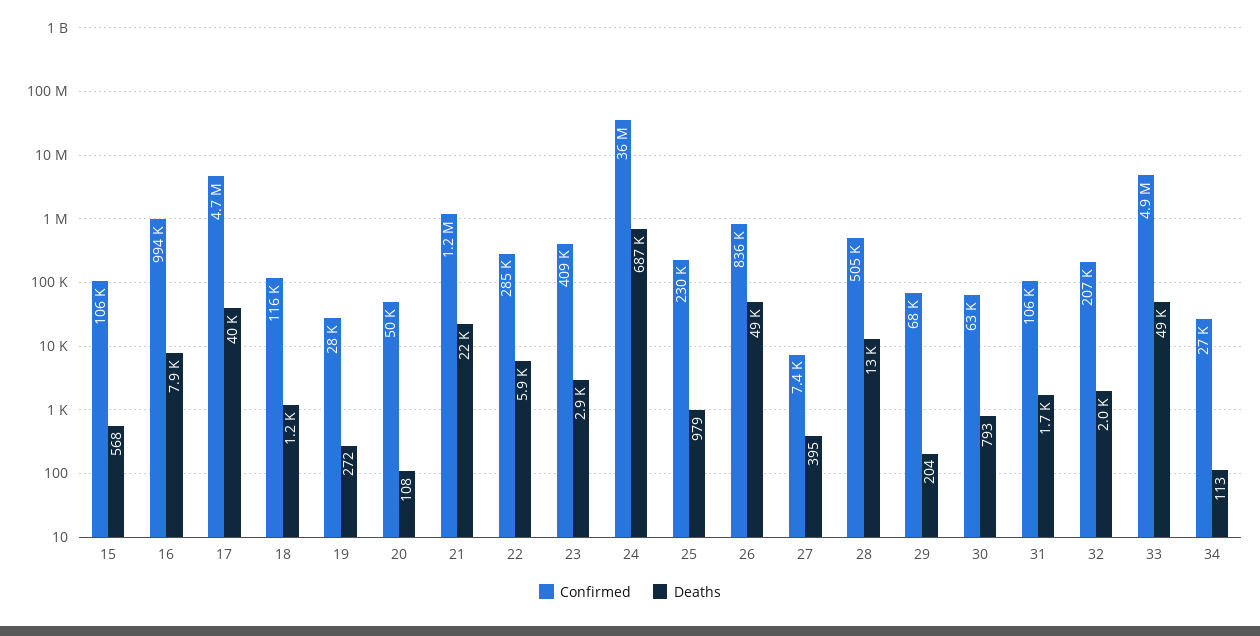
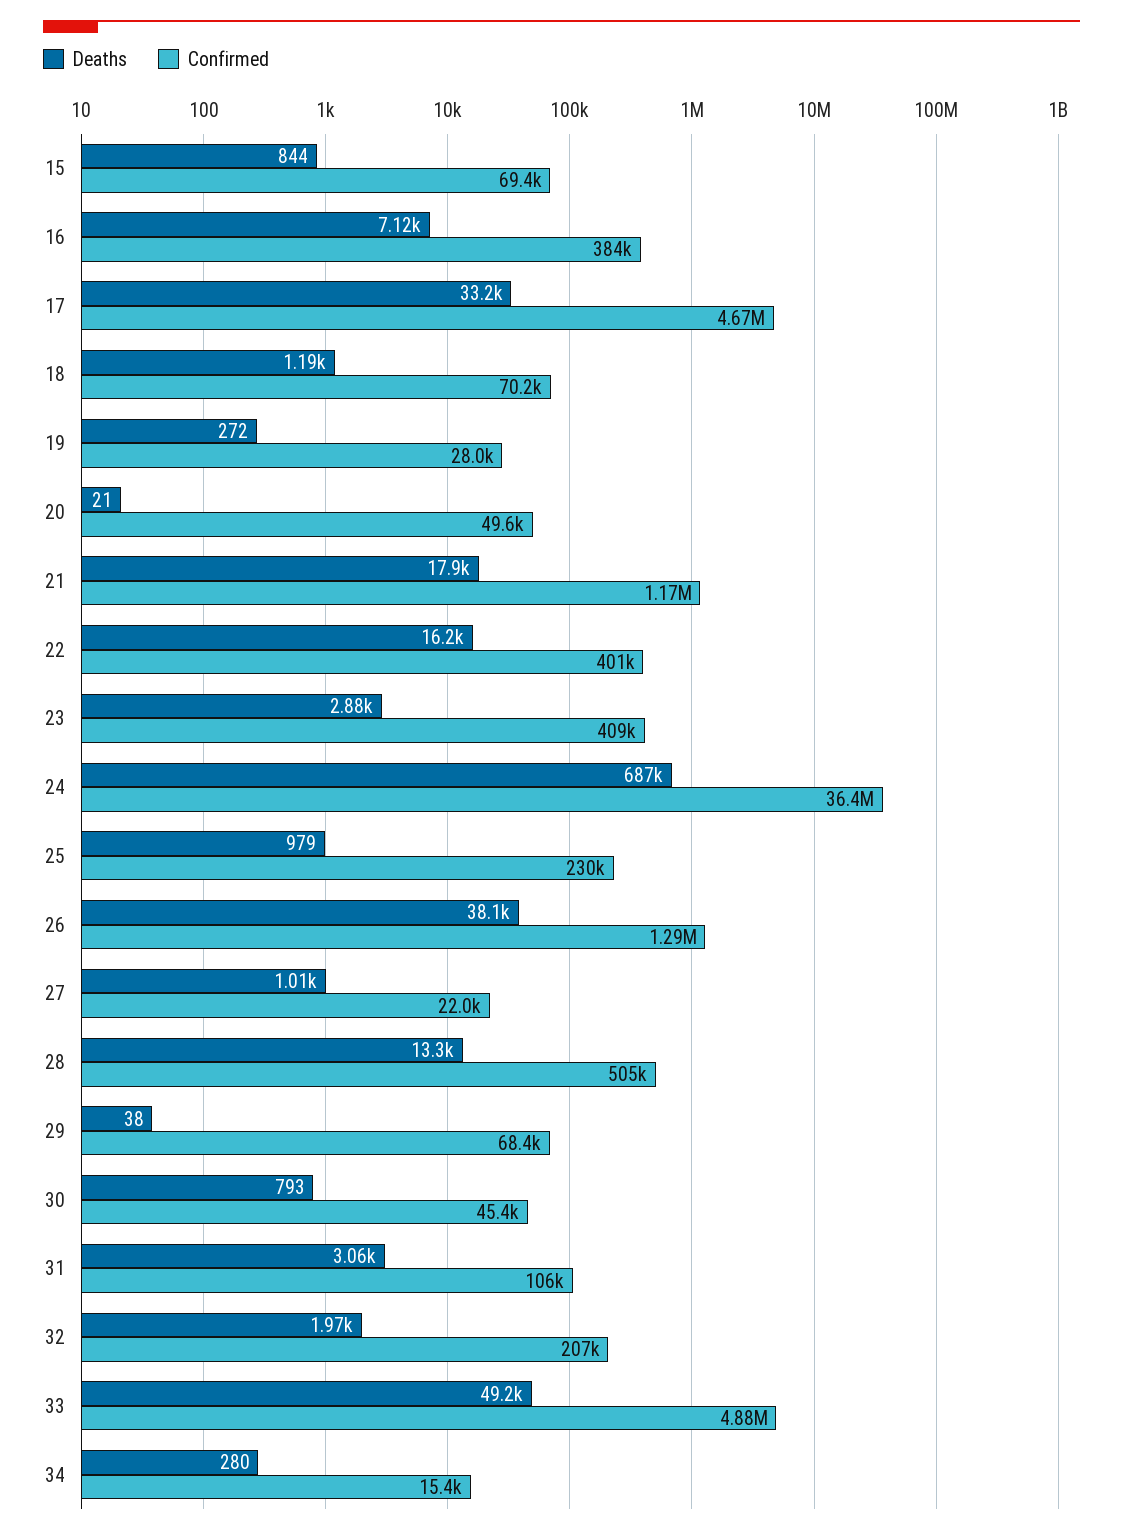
  {
    "Confirmed": {
-     "15": 106000,
+     "15": 69400,
-     "16": 994000,
+     "16": 384000,
      "17": 4670000,
-     "18": 116000,
+     "18": 70200,
      "19": 28000,
      "20": 49600,
      "21": 1170000,
-     "22": 285000,
+     "22": 401000,
      "23": 409000,
      "24": 36400000,
      "25": 230000,
-     "26": 836000,
+     "26": 1290000,
-     "27": 7400,
+     "27": 22000,
      "28": 505000,
      "29": 68400,
-     "30": 63000,
+     "30": 45400,
      "31": 106000,
      "32": 207000,
      "33": 4880000,
-     "34": 27000
+     "34": 15400
    },
    "Deaths": {
-     "15": 568,
+     "15": 844,
-     "16": 7900,
+     "16": 7120,
-     "17": 40000,
+     "17": 33200,
      "18": 1190,
      "19": 272,
-     "20": 108,
+     "20": 21,
-     "21": 22000,
+     "21": 17900,
-     "22": 5900,
+     "22": 16200,
      "23": 2880,
      "24": 687000,
      "25": 979,
-     "26": 49000,
+     "26": 38100,
-     "27": 395,
+     "27": 1010,
      "28": 13300,
-     "29": 204,
+     "29": 38,
      "30": 793,
-     "31": 1700,
+     "31": 3060,
      "32": 1970,
      "33": 49200,
-     "34": 113
+     "34": 280
    }
  }

